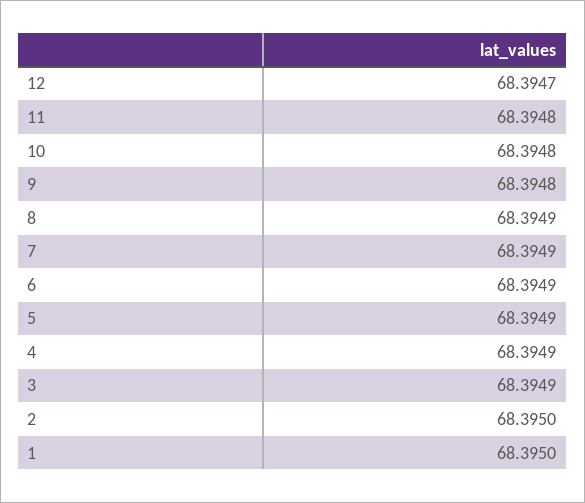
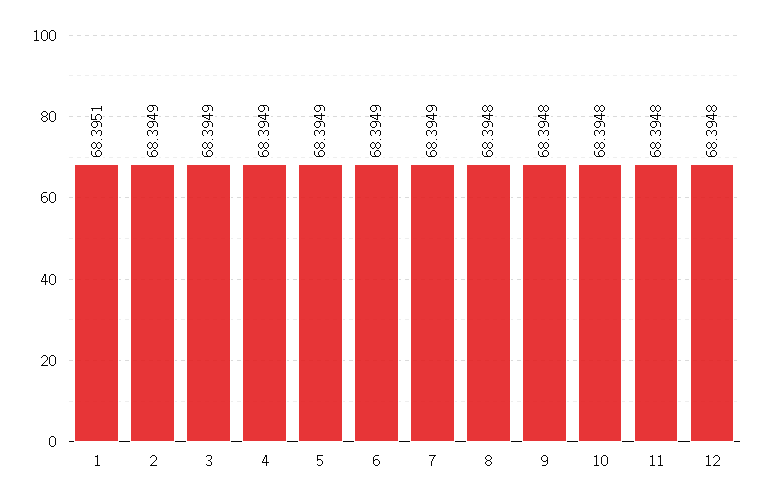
  {
-   "12": 68.3947,
+   "12": 68.3948,
    "11": 68.3948,
    "10": 68.3948,
    "9": 68.3948,
-   "8": 68.3949,
+   "8": 68.3948,
    "7": 68.3949,
    "6": 68.3949,
    "5": 68.3949,
    "4": 68.3949,
    "3": 68.3949,
-   "2": 68.395,
+   "2": 68.3949,
-   "1": 68.395
+   "1": 68.3951
  }

